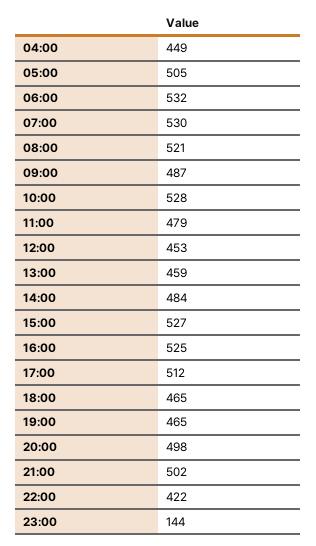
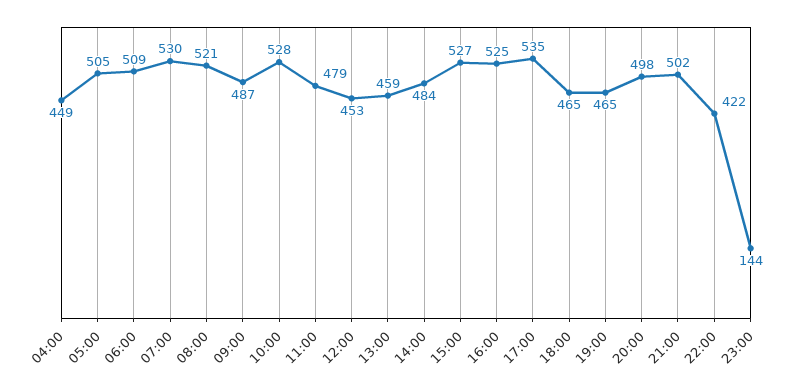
  {
    "04:00": 449,
    "05:00": 505,
-   "06:00": 532,
+   "06:00": 509,
    "07:00": 530,
    "08:00": 521,
    "09:00": 487,
    "10:00": 528,
    "11:00": 479,
    "12:00": 453,
    "13:00": 459,
    "14:00": 484,
    "15:00": 527,
    "16:00": 525,
-   "17:00": 512,
+   "17:00": 535,
    "18:00": 465,
    "19:00": 465,
    "20:00": 498,
    "21:00": 502,
    "22:00": 422,
    "23:00": 144
  }

